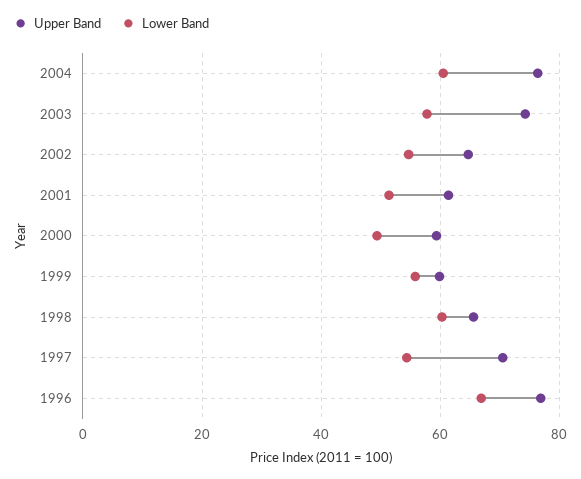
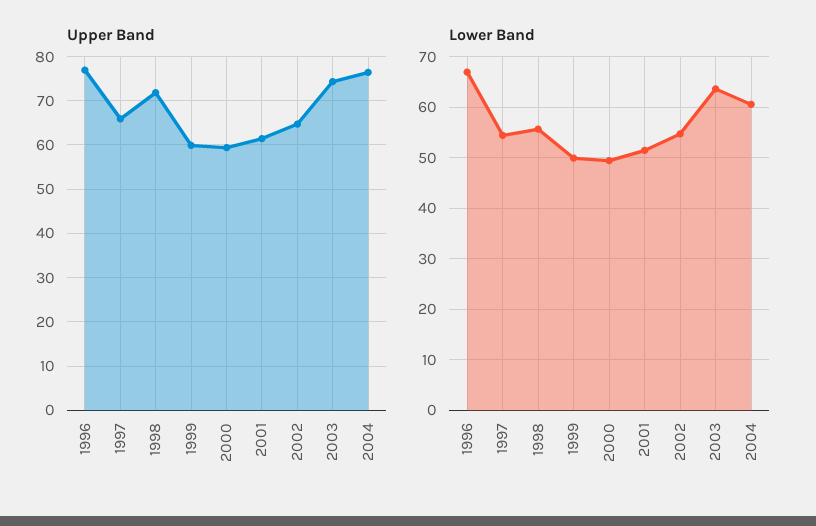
  {
    "Upper Band": {
      "2004": 76,
      "2003": 74,
      "2002": 64,
      "2001": 62,
      "2000": 60,
      "1999": 60,
-     "1998": 66,
+     "1998": 72,
-     "1997": 70,
+     "1997": 66,
      "1996": 76
    },
    "Lower Band": {
      "2004": 60,
-     "2003": 58,
+     "2003": 64,
      "2002": 54,
      "2001": 52,
      "2000": 50,
-     "1999": 56,
+     "1999": 50,
-     "1998": 60,
+     "1998": 56,
      "1997": 54,
      "1996": 66
    }
  }

